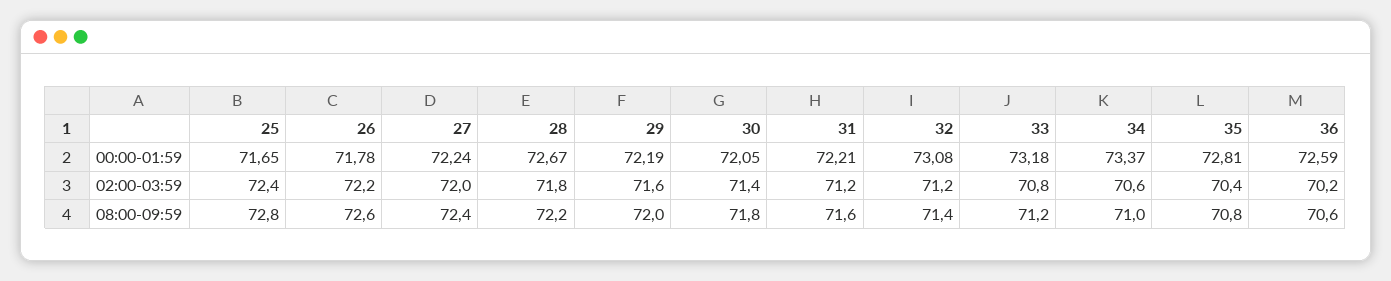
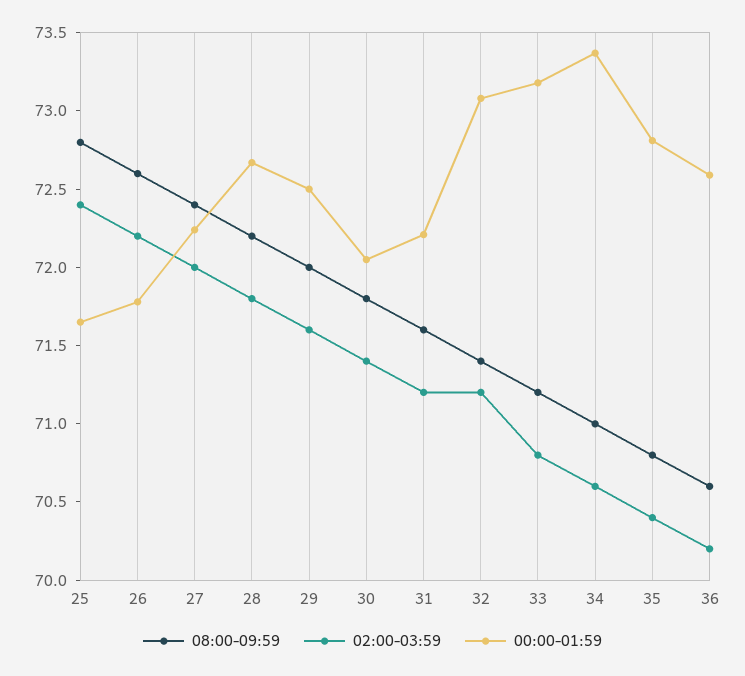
  {
    "00:00-01:59": {
      "25": 71.65,
      "26": 71.78,
      "27": 72.24,
      "28": 72.67,
-     "29": 72.19,
+     "29": 72.5,
      "30": 72.05,
      "31": 72.21,
      "32": 73.08,
      "33": 73.18,
      "34": 73.37,
      "35": 72.81,
      "36": 72.59
    },
    "02:00-03:59": {
      "25": 72.4,
      "26": 72.2,
      "27": 72,
      "28": 71.8,
      "29": 71.6,
      "30": 71.4,
      "31": 71.2,
      "32": 71.2,
      "33": 70.8,
      "34": 70.6,
      "35": 70.4,
      "36": 70.2
    },
    "08:00-09:59": {
      "25": 72.8,
      "26": 72.6,
      "27": 72.4,
      "28": 72.2,
      "29": 72,
      "30": 71.8,
      "31": 71.6,
      "32": 71.4,
      "33": 71.2,
      "34": 71,
      "35": 70.8,
      "36": 70.6
    }
  }

